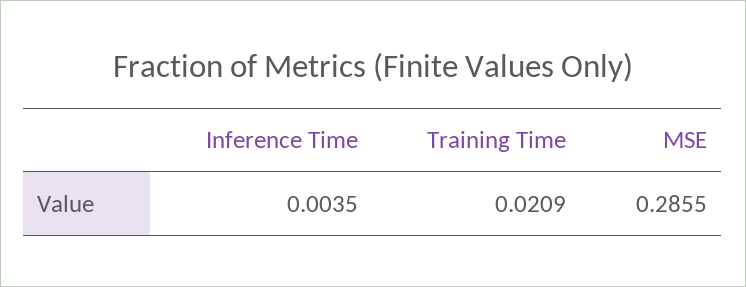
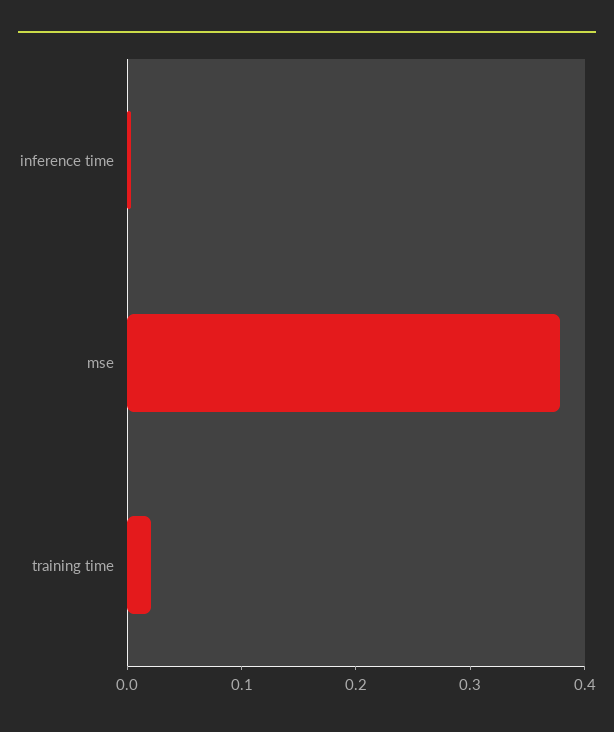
  {
    "Inference Time": 0.0035,
    "Training Time": 0.0209,
-   "MSE": 0.2855
+   "MSE": 0.38
  }

